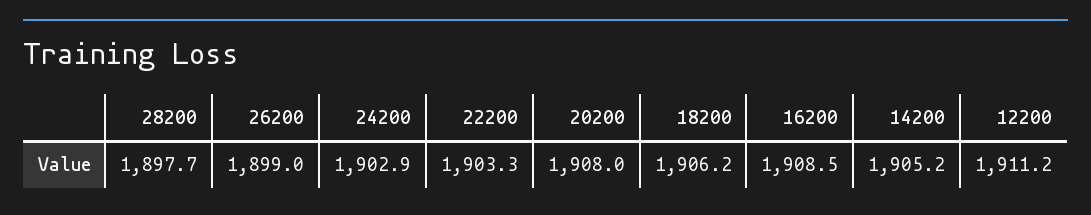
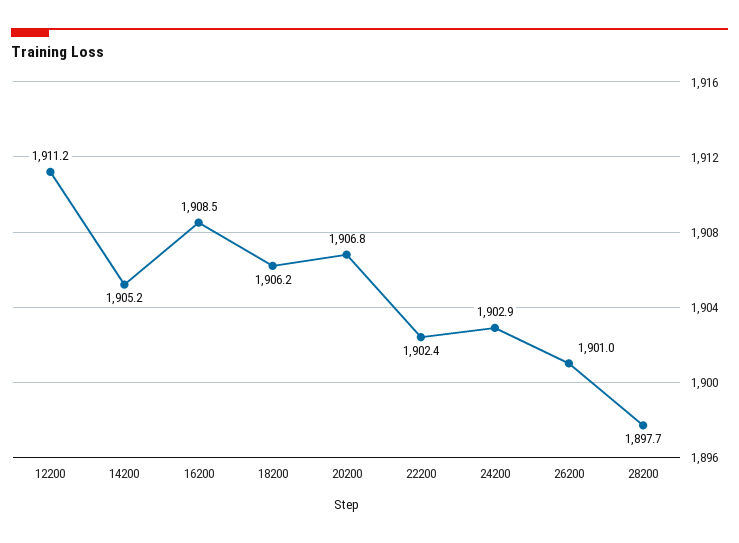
  {
    "28200": 1897.7,
-   "26200": 1899,
+   "26200": 1901,
    "24200": 1902.9,
-   "22200": 1903.3,
+   "22200": 1902.4,
-   "20200": 1908,
+   "20200": 1906.8,
    "18200": 1906.2,
    "16200": 1908.5,
    "14200": 1905.2,
    "12200": 1911.2
  }

